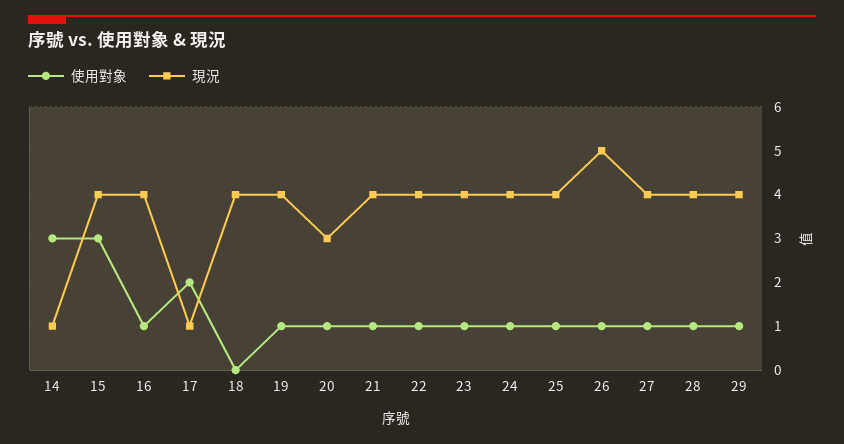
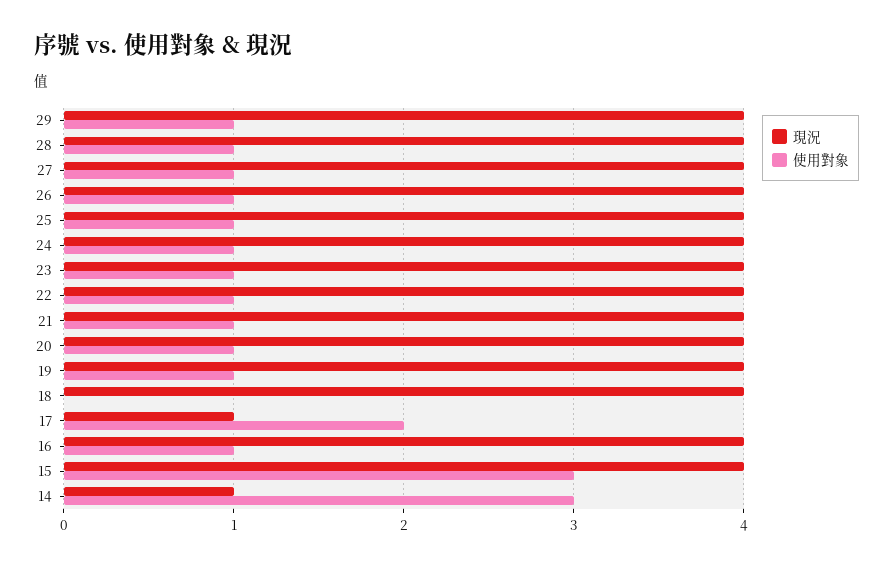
  {
    "使用對象": {
      "14": 3,
      "15": 3,
      "16": 1,
      "17": 2,
      "18": 0,
      "19": 1,
      "20": 1,
      "21": 1,
      "22": 1,
      "23": 1,
      "24": 1,
      "25": 1,
      "26": 1,
      "27": 1,
      "28": 1,
      "29": 1
    },
    "現況": {
      "14": 1,
      "15": 4,
      "16": 4,
      "17": 1,
      "18": 4,
      "19": 4,
-     "20": 3,
+     "20": 4,
      "21": 4,
      "22": 4,
      "23": 4,
      "24": 4,
      "25": 4,
-     "26": 5,
+     "26": 4,
      "27": 4,
      "28": 4,
      "29": 4
    }
  }

